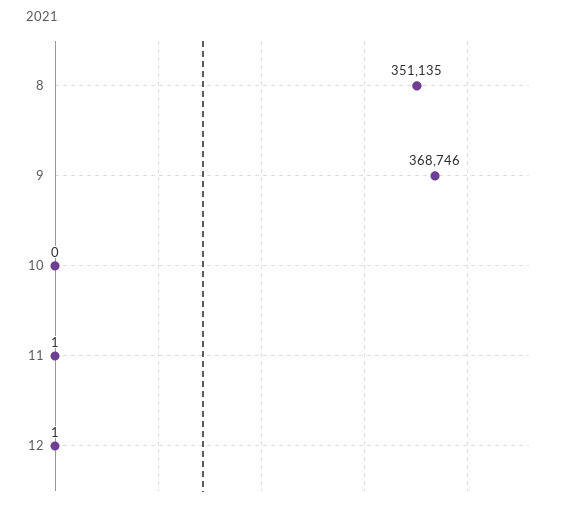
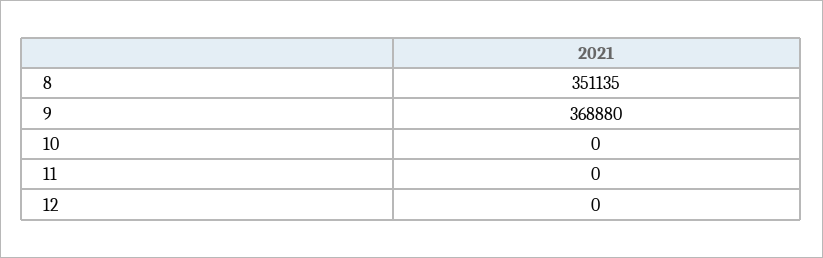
  {
    "8": 351135,
-   "9": 368746,
+   "9": 368880,
    "10": 0,
-   "11": 1,
+   "11": 0,
-   "12": 1
+   "12": 0
  }

